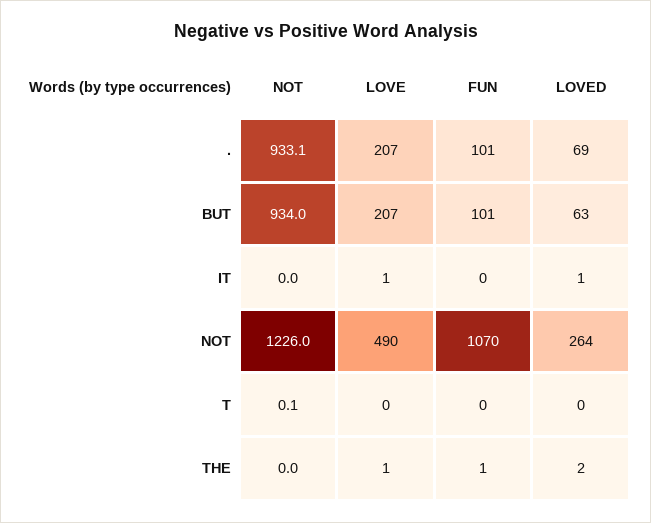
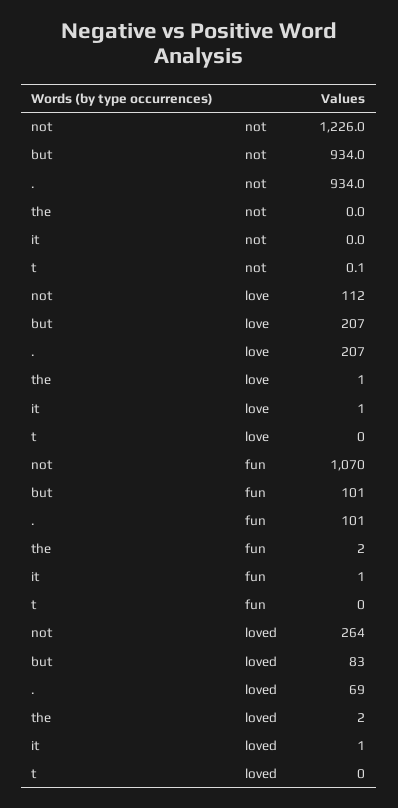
  {
    "NOT": {
-     ".": 933.1,
+     ".": 934,
      "BUT": 934,
      "IT": 0,
      "NOT": 1226,
      "T": 0.1,
      "THE": 0
    },
    "LOVE": {
      ".": 207,
      "BUT": 207,
      "IT": 1,
-     "NOT": 490,
+     "NOT": 112,
      "T": 0,
      "THE": 1
    },
    "FUN": {
      ".": 101,
      "BUT": 101,
-     "IT": 0,
+     "IT": 1,
      "NOT": 1070,
      "T": 0,
-     "THE": 1
+     "THE": 2
    },
    "LOVED": {
      ".": 69,
-     "BUT": 63,
+     "BUT": 83,
      "IT": 1,
      "NOT": 264,
      "T": 0,
      "THE": 2
    }
  }

